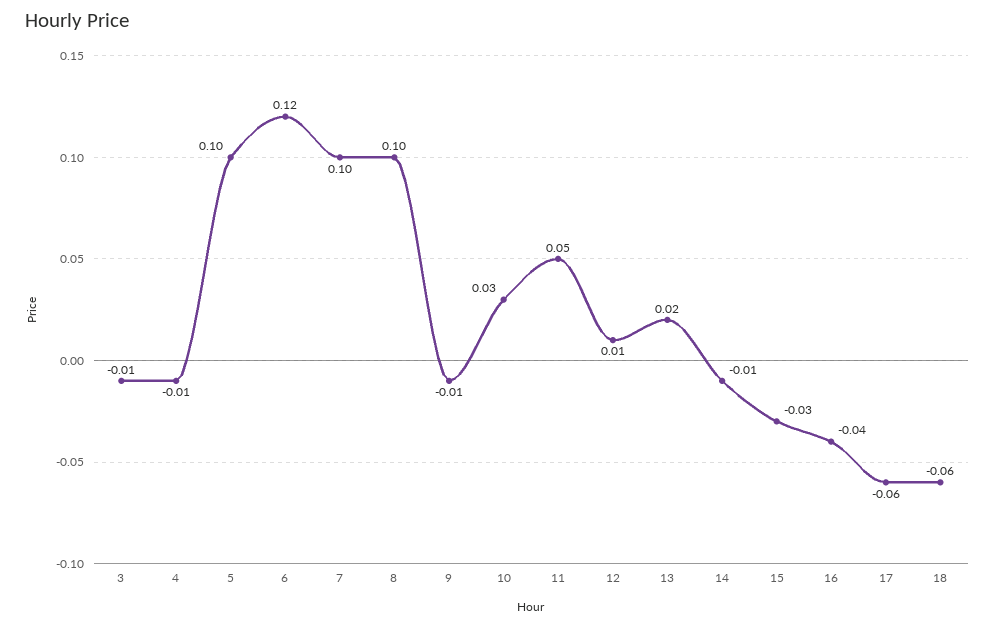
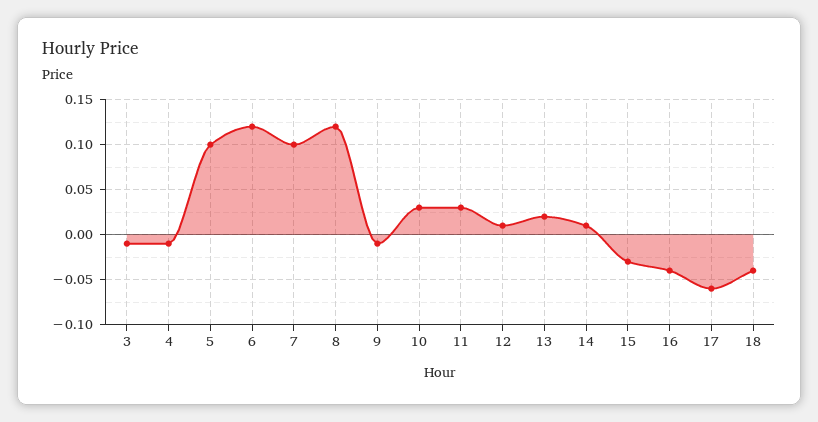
  {
    "3": -0.01,
    "4": -0.01,
    "5": 0.1,
    "6": 0.12,
    "7": 0.1,
-   "8": 0.1,
+   "8": 0.12,
    "9": -0.01,
    "10": 0.03,
-   "11": 0.05,
+   "11": 0.03,
    "12": 0.01,
    "13": 0.02,
-   "14": -0.01,
+   "14": 0.01,
    "15": -0.03,
    "16": -0.04,
    "17": -0.06,
-   "18": -0.06
+   "18": -0.04
  }

